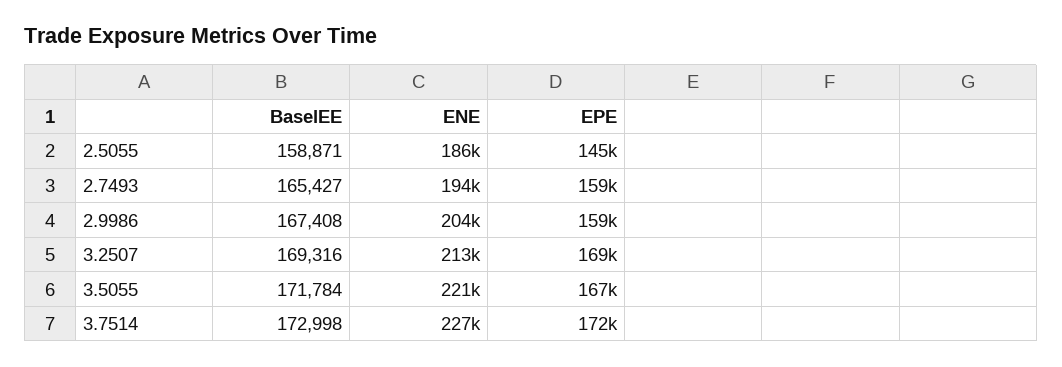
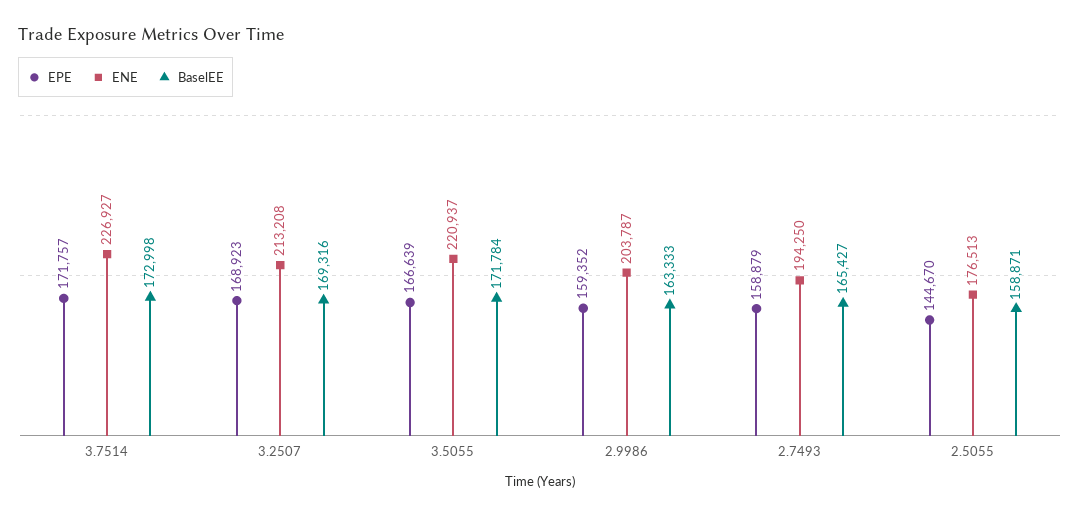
  {
    "BaselEE": {
      "2.5055": 158871,
      "2.7493": 165427,
-     "2.9986": 167408,
+     "2.9986": 163333,
      "3.2507": 169316,
      "3.5055": 171784,
      "3.7514": 172998
    },
    "ENE": {
-     "2.5055": 186000,
+     "2.5055": 176513,
      "2.7493": 194250,
      "2.9986": 203787,
      "3.2507": 213208,
      "3.5055": 220937,
      "3.7514": 226927
    },
    "EPE": {
      "2.5055": 144670,
      "2.7493": 158879,
      "2.9986": 159352,
      "3.2507": 168923,
      "3.5055": 166639,
      "3.7514": 171757
    }
  }

